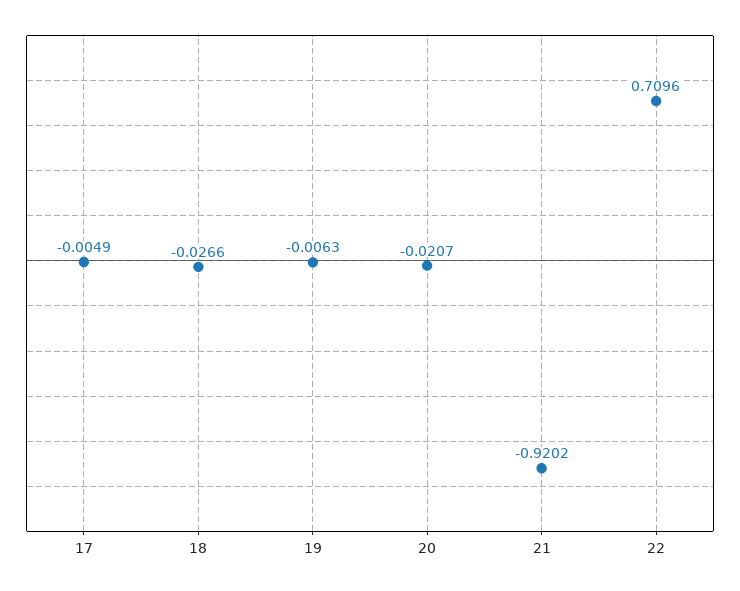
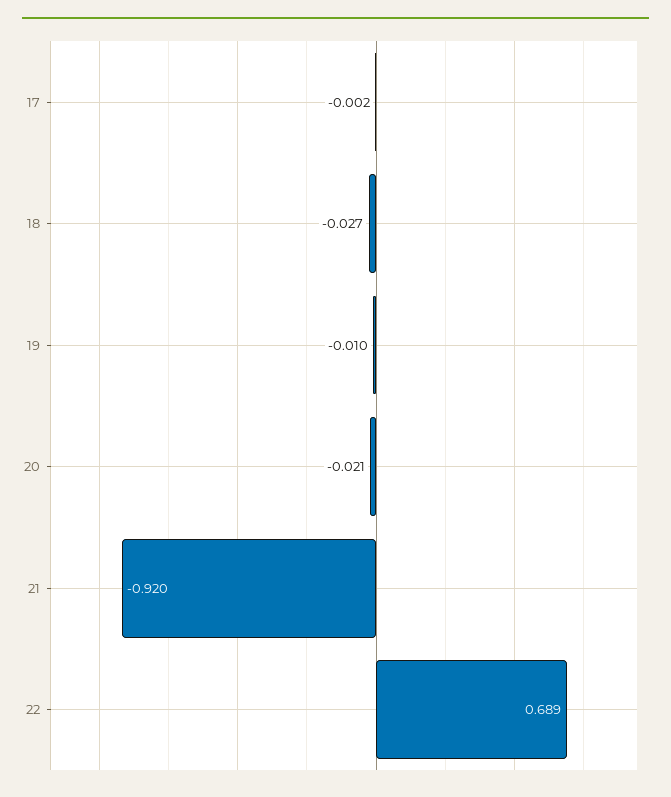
  {
-   "17": -0.0049,
+   "17": -0.002,
    "18": -0.0266,
-   "19": -0.0063,
+   "19": -0.01,
    "20": -0.0207,
    "21": -0.9202,
-   "22": 0.7096
+   "22": 0.689
  }

